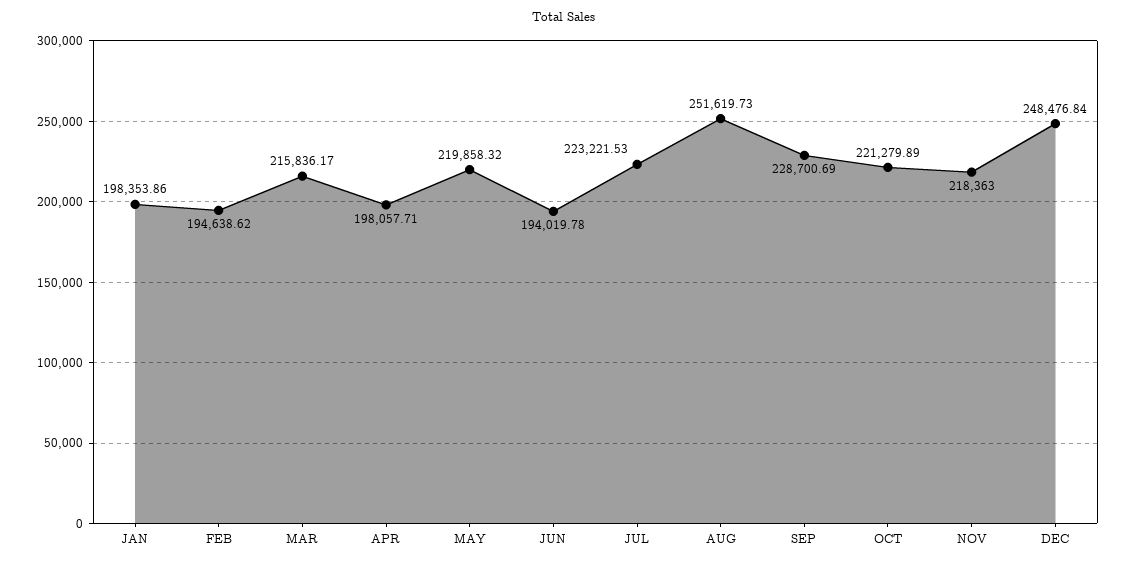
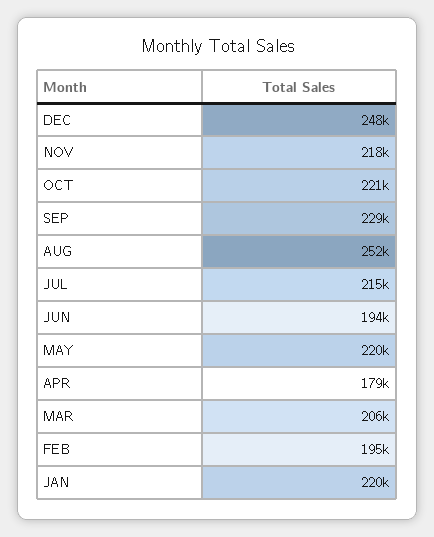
  {
-   "JAN": 198353.86,
+   "JAN": 220000,
    "FEB": 194638.62,
-   "MAR": 215836.17,
+   "MAR": 206000,
-   "APR": 198057.71,
+   "APR": 179000,
    "MAY": 219858.32,
    "JUN": 194019.78,
-   "JUL": 223221.53,
+   "JUL": 215000,
    "AUG": 251619.73,
    "SEP": 228700.69,
    "OCT": 221279.89,
    "NOV": 218363,
    "DEC": 248476.84
  }

